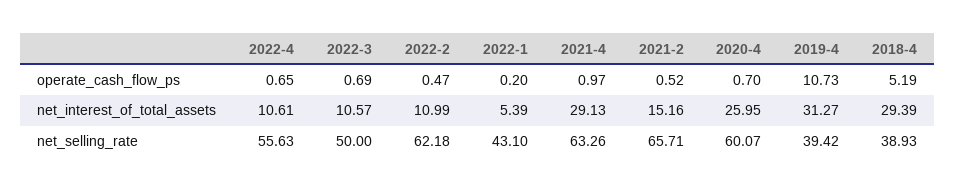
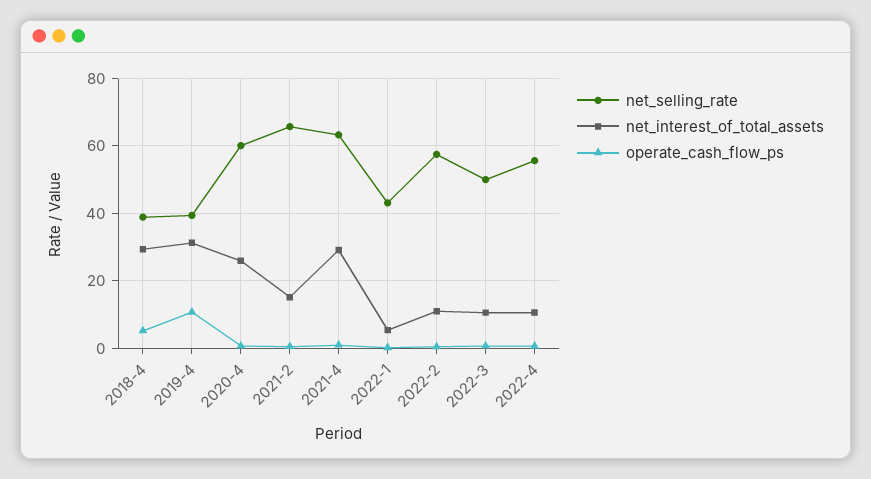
  {
    "operate_cash_flow_ps": {
      "2022-4": 0.65,
      "2022-3": 0.69,
      "2022-2": 0.47,
      "2022-1": 0.2,
      "2021-4": 0.97,
      "2021-2": 0.52,
      "2020-4": 0.7,
      "2019-4": 10.73,
      "2018-4": 5.19
    },
    "net_interest_of_total_assets": {
      "2022-4": 10.61,
      "2022-3": 10.57,
      "2022-2": 10.99,
      "2022-1": 5.39,
      "2021-4": 29.13,
      "2021-2": 15.16,
      "2020-4": 25.95,
      "2019-4": 31.27,
      "2018-4": 29.39
    },
    "net_selling_rate": {
      "2022-4": 55.63,
      "2022-3": 50,
-     "2022-2": 62.18,
+     "2022-2": 58,
      "2022-1": 43.1,
      "2021-4": 63.26,
      "2021-2": 65.71,
      "2020-4": 60.07,
      "2019-4": 39.42,
      "2018-4": 38.93
    }
  }

